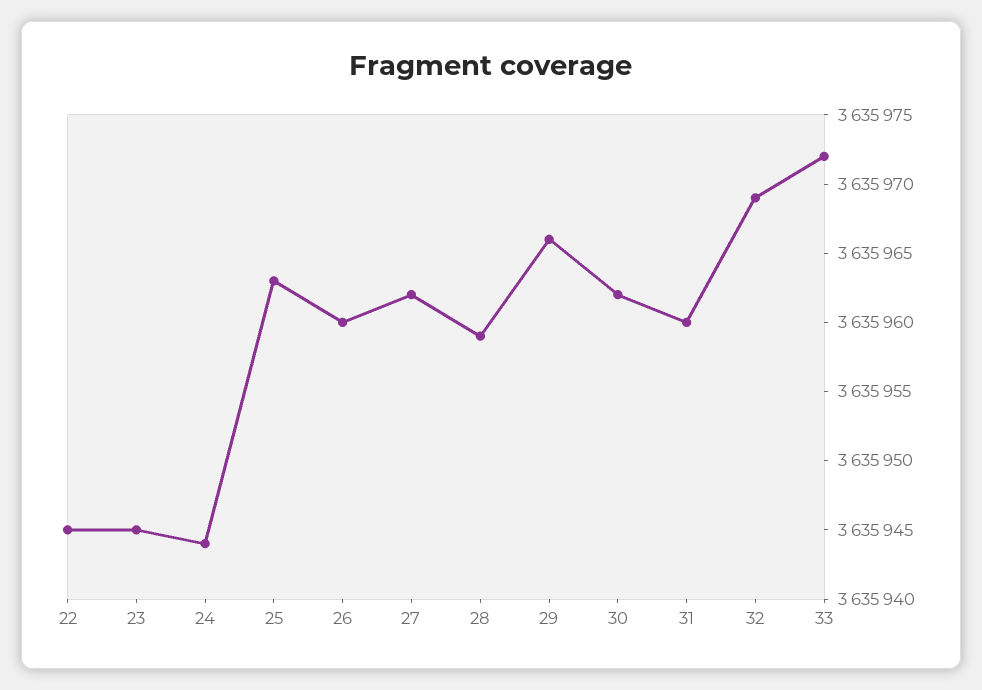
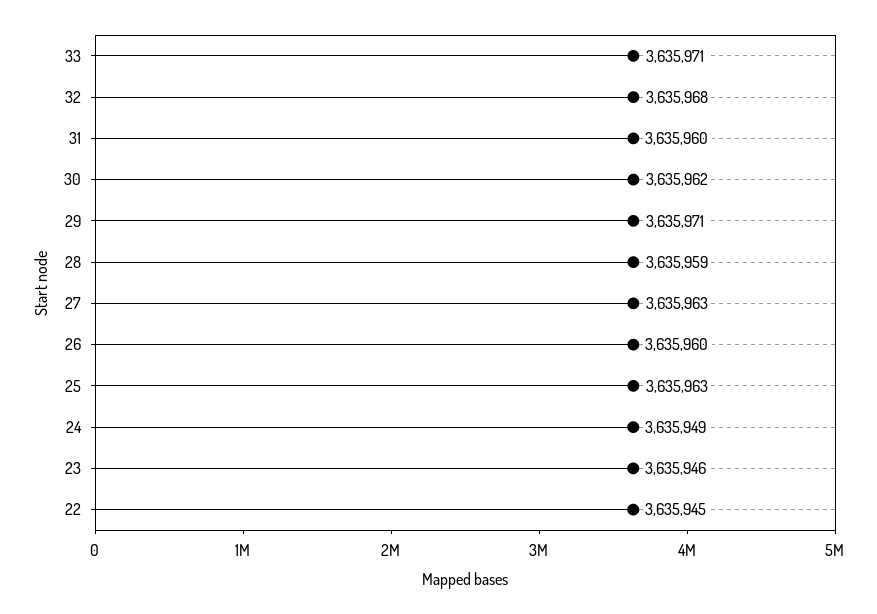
  {
    "22": 3635945,
-   "23": 3635945,
+   "23": 3635946,
-   "24": 3635944,
+   "24": 3635949,
    "25": 3635963,
    "26": 3635960,
-   "27": 3635962,
+   "27": 3635963,
    "28": 3635959,
-   "29": 3635966,
+   "29": 3635971,
    "30": 3635962,
    "31": 3635960,
-   "32": 3635969,
+   "32": 3635968,
-   "33": 3635972
+   "33": 3635971
  }

